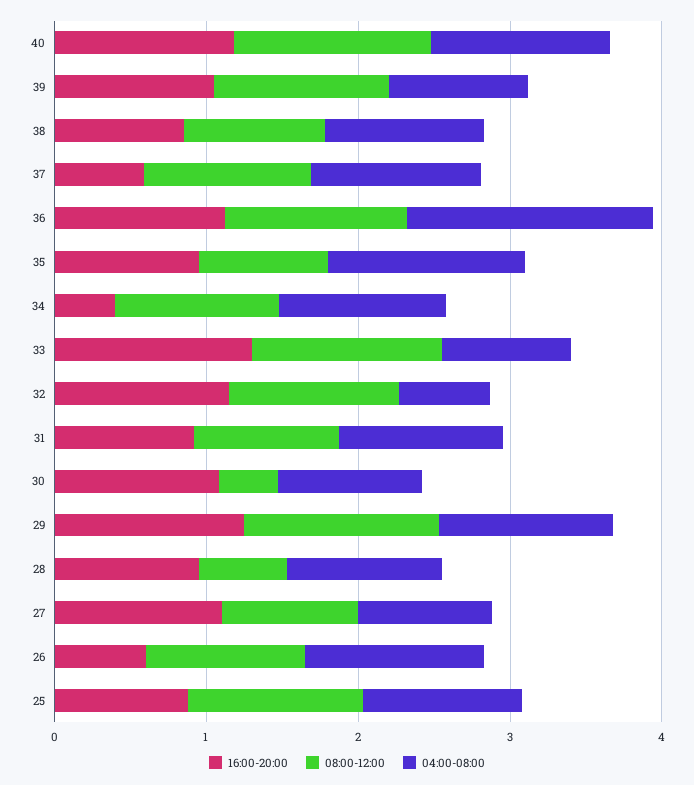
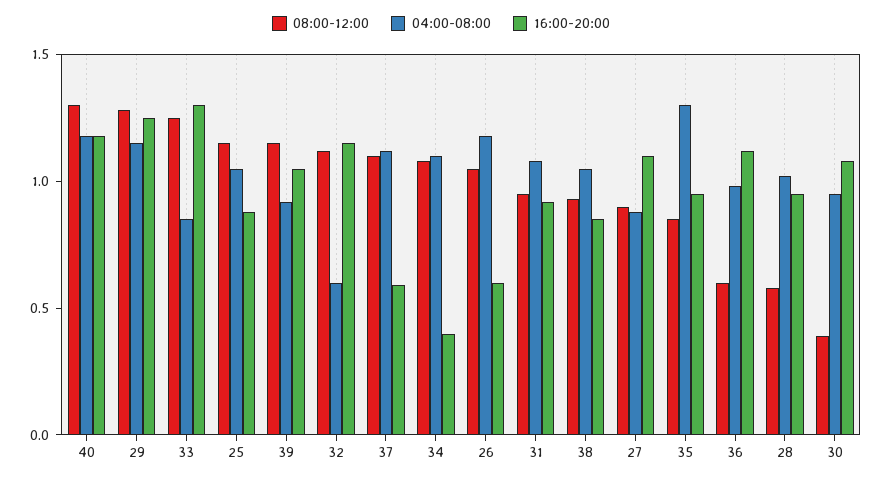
  {
    "16:00-20:00": {
      "40": 1.2,
      "39": 1.1,
      "38": 0.9,
      "37": 0.6,
      "36": 1.1,
      "35": 1,
      "34": 0.4,
      "33": 1.3,
      "32": 1.2,
      "31": 0.9,
      "30": 1.1,
      "29": 1.3,
      "28": 1,
      "27": 1.1,
      "26": 0.6,
      "25": 0.9
    },
    "08:00-12:00": {
      "40": 1.3,
      "39": 1.2,
      "38": 0.9,
      "37": 1.1,
-     "36": 1.2,
+     "36": 0.6,
      "35": 0.9,
      "34": 1.1,
      "33": 1.3,
      "32": 1.1,
      "31": 1,
      "30": 0.4,
      "29": 1.3,
      "28": 0.6,
      "27": 0.9,
      "26": 1.1,
      "25": 1.2
    },
    "04:00-08:00": {
      "40": 1.2,
      "39": 0.9,
      "38": 1.1,
      "37": 1.1,
-     "36": 1.6,
+     "36": 1,
      "35": 1.3,
      "34": 1.1,
      "33": 0.9,
      "32": 0.6,
      "31": 1.1,
      "30": 1,
      "29": 1.2,
      "28": 1,
      "27": 0.9,
      "26": 1.2,
      "25": 1.1
    }
  }

